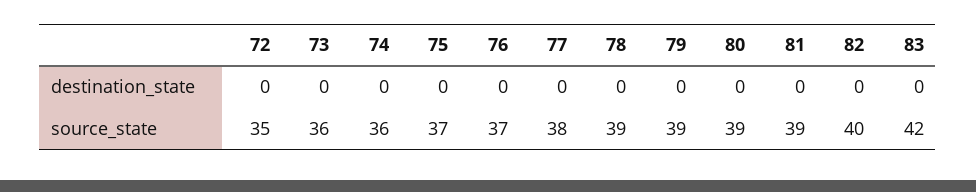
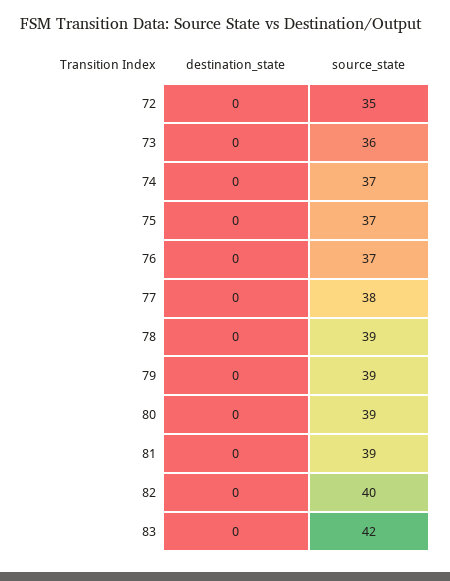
  {
    "72": {
      "destination_state": 0,
      "source_state": 35
    },
    "73": {
      "destination_state": 0,
      "source_state": 36
    },
    "74": {
      "destination_state": 0,
-     "source_state": 36
+     "source_state": 37
    },
    "75": {
      "destination_state": 0,
      "source_state": 37
    },
    "76": {
      "destination_state": 0,
      "source_state": 37
    },
    "77": {
      "destination_state": 0,
      "source_state": 38
    },
    "78": {
      "destination_state": 0,
      "source_state": 39
    },
    "79": {
      "destination_state": 0,
      "source_state": 39
    },
    "80": {
      "destination_state": 0,
      "source_state": 39
    },
    "81": {
      "destination_state": 0,
      "source_state": 39
    },
    "82": {
      "destination_state": 0,
      "source_state": 40
    },
    "83": {
      "destination_state": 0,
      "source_state": 42
    }
  }

